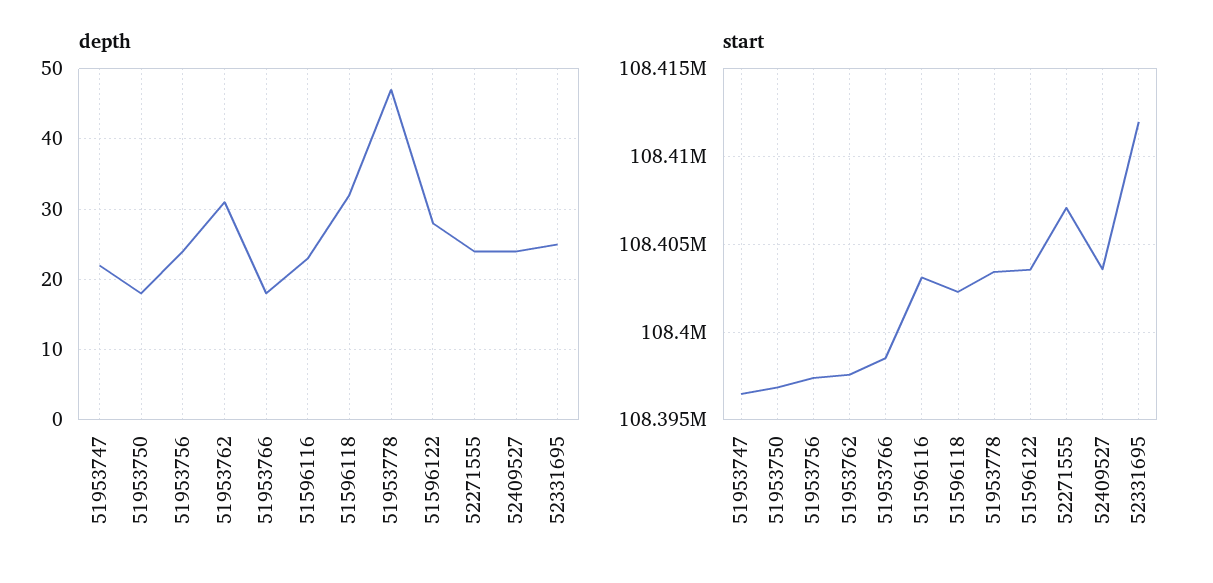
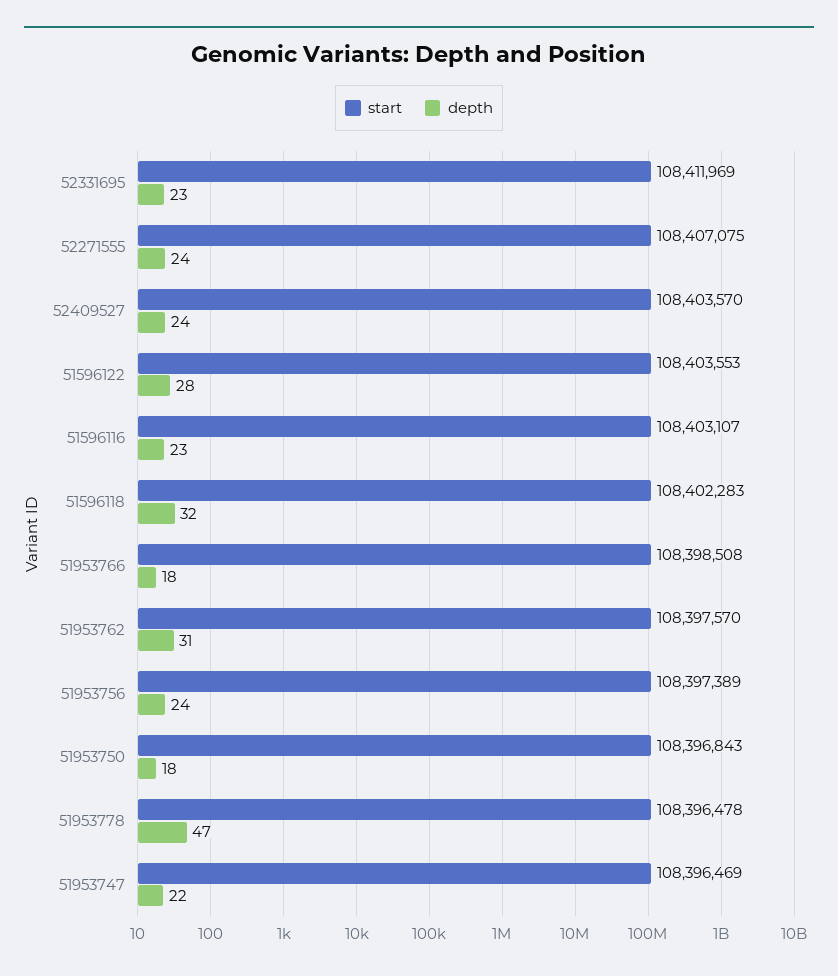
  {
    "depth": {
      "51953747": 22,
      "51953750": 18,
      "51953756": 24,
      "51953762": 31,
      "51953766": 18,
      "51596116": 23,
      "51596118": 32,
      "51953778": 47,
      "51596122": 28,
      "52271555": 24,
      "52409527": 24,
-     "52331695": 25
+     "52331695": 23
    },
    "start": {
      "51953747": 108396469,
      "51953750": 108396843,
      "51953756": 108397389,
      "51953762": 108397570,
      "51953766": 108398508,
      "51596116": 108403107,
      "51596118": 108402283,
-     "51953778": 108403500,
+     "51953778": 108396478,
      "51596122": 108403553,
      "52271555": 108407075,
      "52409527": 108403570,
      "52331695": 108411969
    }
  }

